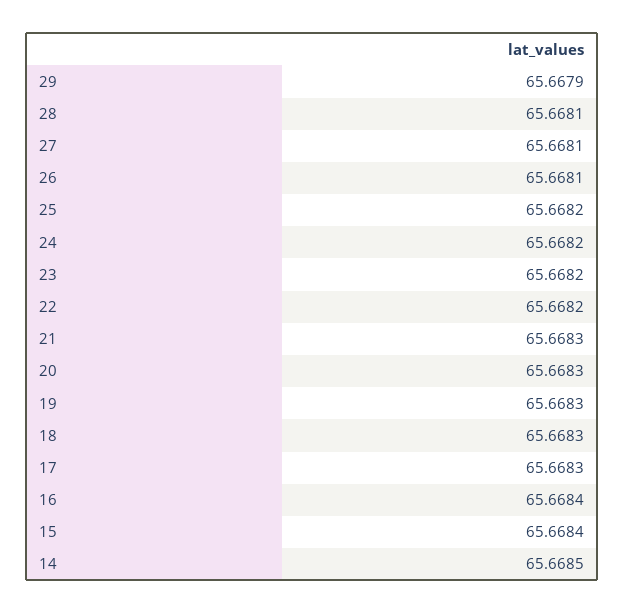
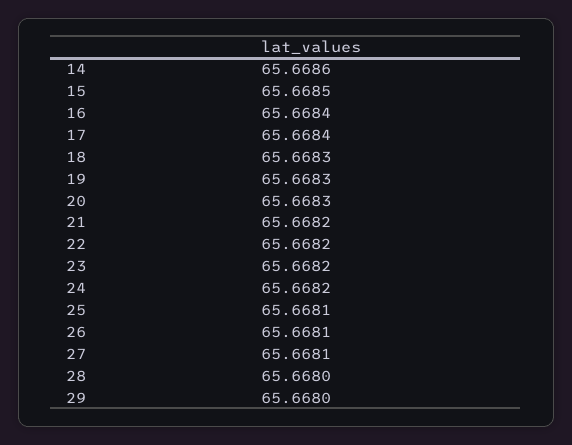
  {
-   "29": 65.6679,
+   "29": 65.668,
-   "28": 65.6681,
+   "28": 65.668,
    "27": 65.6681,
    "26": 65.6681,
-   "25": 65.6682,
+   "25": 65.6681,
    "24": 65.6682,
    "23": 65.6682,
    "22": 65.6682,
-   "21": 65.6683,
+   "21": 65.6682,
    "20": 65.6683,
    "19": 65.6683,
    "18": 65.6683,
-   "17": 65.6683,
+   "17": 65.6684,
    "16": 65.6684,
-   "15": 65.6684,
+   "15": 65.6685,
-   "14": 65.6685
+   "14": 65.6686
  }

